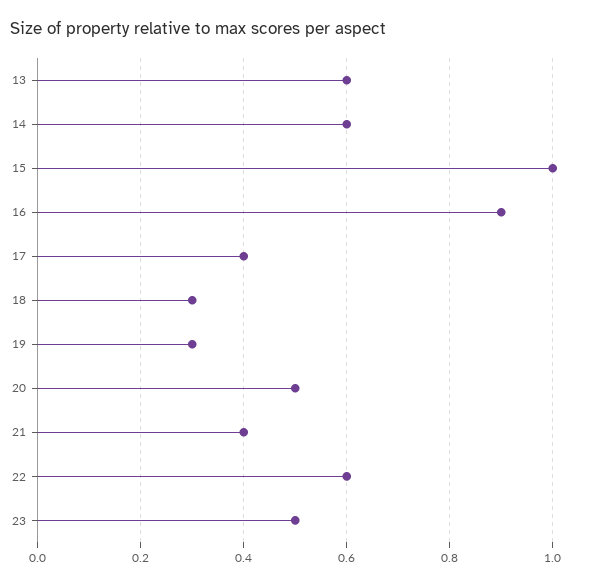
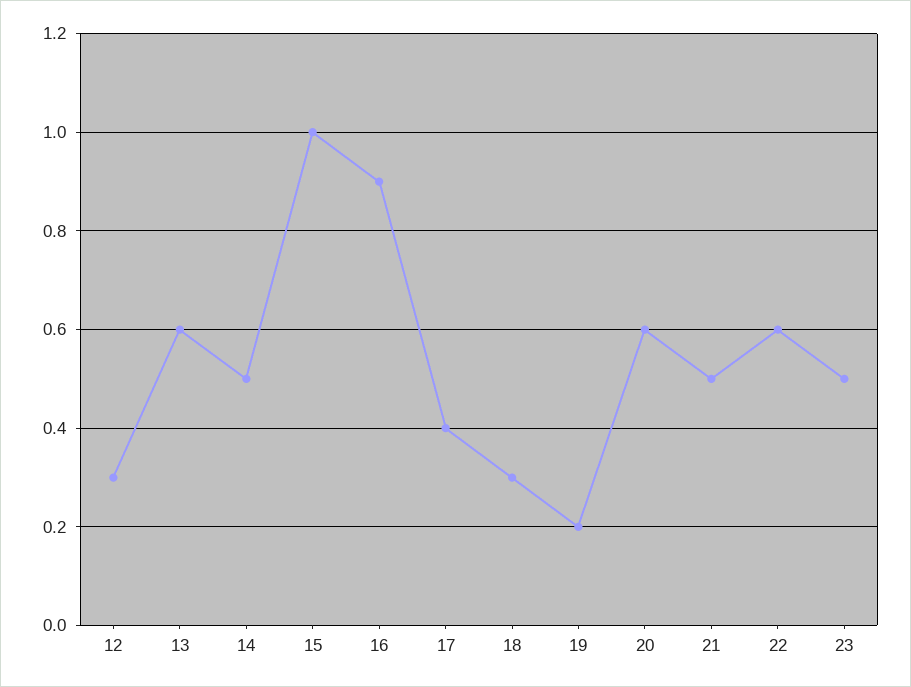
  {
    "13": 0.6,
-   "14": 0.6,
+   "14": 0.5,
    "15": 1,
    "16": 0.9,
    "17": 0.4,
    "18": 0.3,
-   "19": 0.3,
+   "19": 0.2,
-   "20": 0.5,
+   "20": 0.6,
-   "21": 0.4,
+   "21": 0.5,
    "22": 0.6,
-   "23": 0.5
+   "23": 0.5,
+   "12": 0.3
  }

